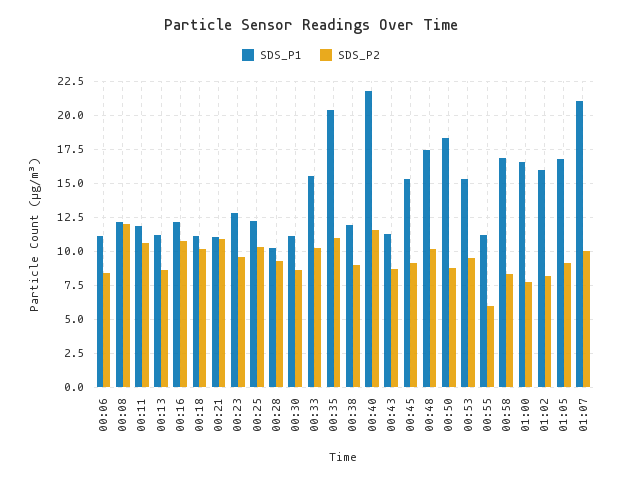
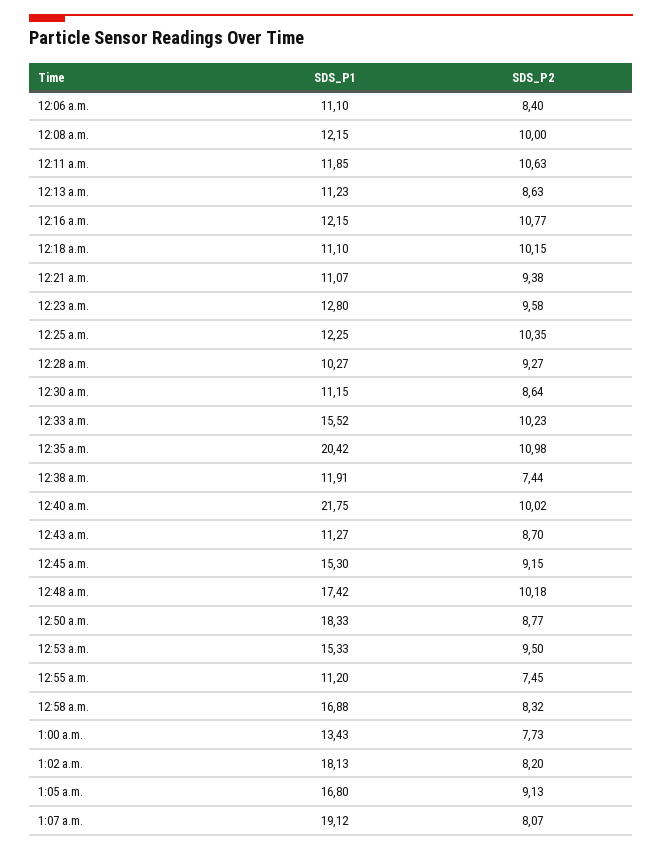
  {
    "SDS_P1": {
      "00:06": 11.1,
      "00:08": 12.15,
      "00:11": 11.85,
      "00:13": 11.23,
      "00:16": 12.15,
      "00:18": 11.1,
      "00:21": 11.07,
      "00:23": 12.8,
      "00:25": 12.25,
      "00:28": 10.27,
      "00:30": 11.15,
      "00:33": 15.52,
      "00:35": 20.42,
      "00:38": 11.91,
      "00:40": 21.75,
      "00:43": 11.27,
      "00:45": 15.3,
      "00:48": 17.42,
      "00:50": 18.33,
      "00:53": 15.33,
      "00:55": 11.2,
      "00:58": 16.88,
-     "01:00": 16.5,
+     "01:00": 13.43,
-     "01:02": 16,
+     "01:02": 18.13,
      "01:05": 16.8,
-     "01:07": 21
+     "01:07": 19.12
    },
    "SDS_P2": {
      "00:06": 8.4,
-     "00:08": 12,
+     "00:08": 10,
      "00:11": 10.63,
      "00:13": 8.63,
      "00:16": 10.77,
      "00:18": 10.15,
-     "00:21": 11,
+     "00:21": 9.38,
      "00:23": 9.58,
      "00:25": 10.35,
      "00:28": 9.27,
      "00:30": 8.64,
      "00:33": 10.23,
      "00:35": 10.98,
-     "00:38": 9,
+     "00:38": 7.44,
-     "00:40": 11.5,
+     "00:40": 10.02,
      "00:43": 8.7,
      "00:45": 9.15,
      "00:48": 10.18,
      "00:50": 8.77,
      "00:53": 9.5,
-     "00:55": 6,
+     "00:55": 7.45,
      "00:58": 8.32,
      "01:00": 7.73,
      "01:02": 8.2,
      "01:05": 9.13,
-     "01:07": 10
+     "01:07": 8.07
    }
  }

